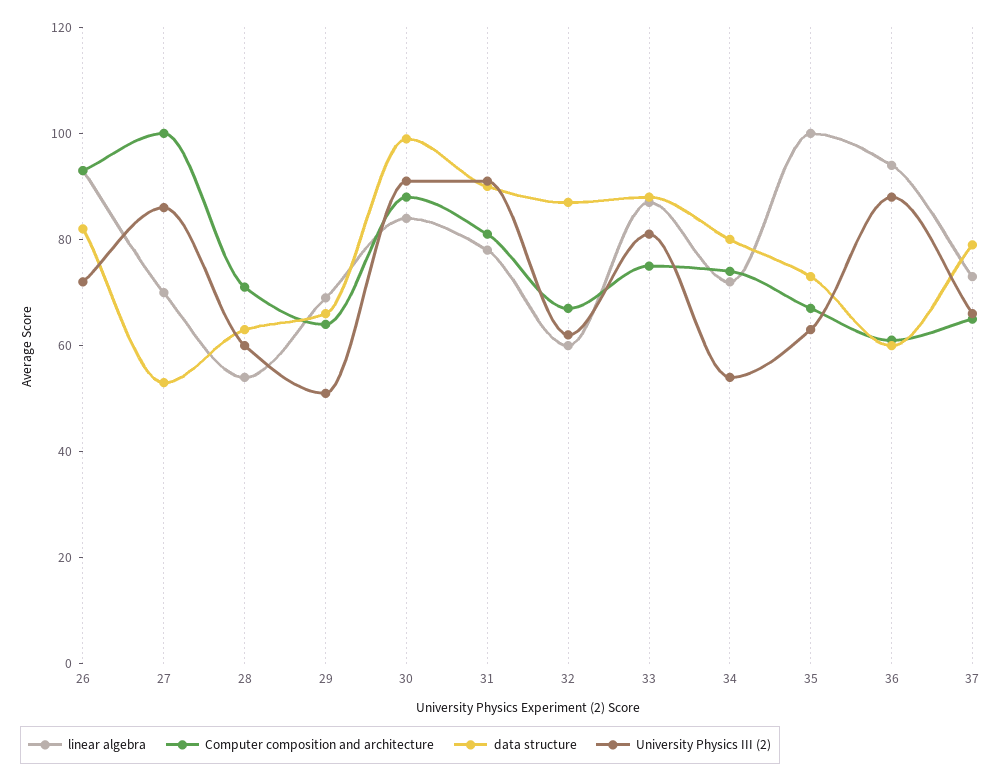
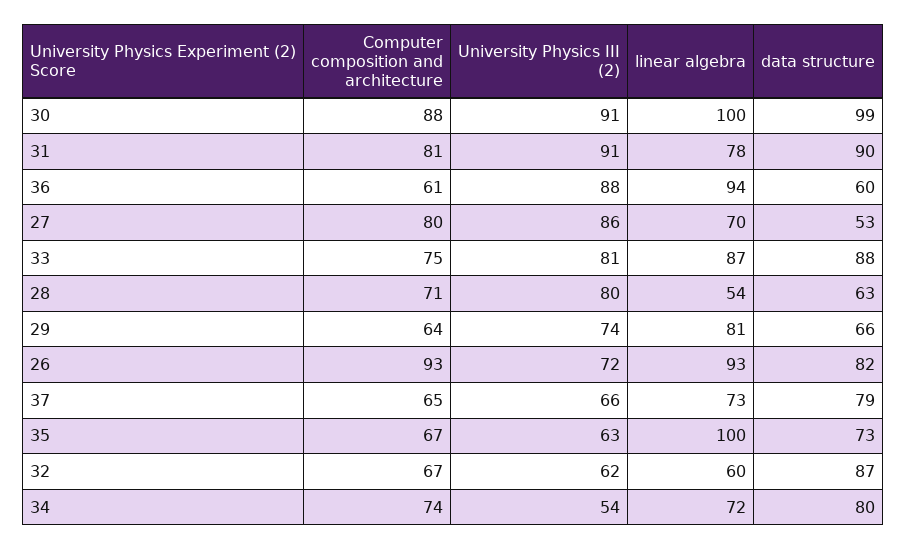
  {
    "linear algebra": {
      "26": 93,
      "27": 70,
      "28": 54,
-     "29": 70,
+     "29": 81,
-     "30": 85,
+     "30": 100,
      "31": 78,
      "32": 60,
      "33": 87,
      "34": 72,
      "35": 100,
      "36": 94,
      "37": 73
    },
    "Computer composition and architecture": {
      "26": 93,
-     "27": 100,
+     "27": 80,
      "28": 71,
      "29": 64,
      "30": 88,
      "31": 81,
      "32": 67,
      "33": 75,
      "34": 74,
      "35": 67,
      "36": 61,
      "37": 65
    },
    "data structure": {
      "26": 82,
      "27": 53,
      "28": 63,
      "29": 66,
      "30": 99,
      "31": 90,
      "32": 87,
      "33": 88,
      "34": 80,
      "35": 73,
      "36": 60,
      "37": 79
    },
    "University Physics III (2)": {
      "26": 72,
      "27": 86,
-     "28": 60,
+     "28": 80,
-     "29": 50,
+     "29": 74,
      "30": 91,
      "31": 91,
      "32": 62,
      "33": 81,
      "34": 54,
      "35": 63,
      "36": 88,
      "37": 66
    }
  }

